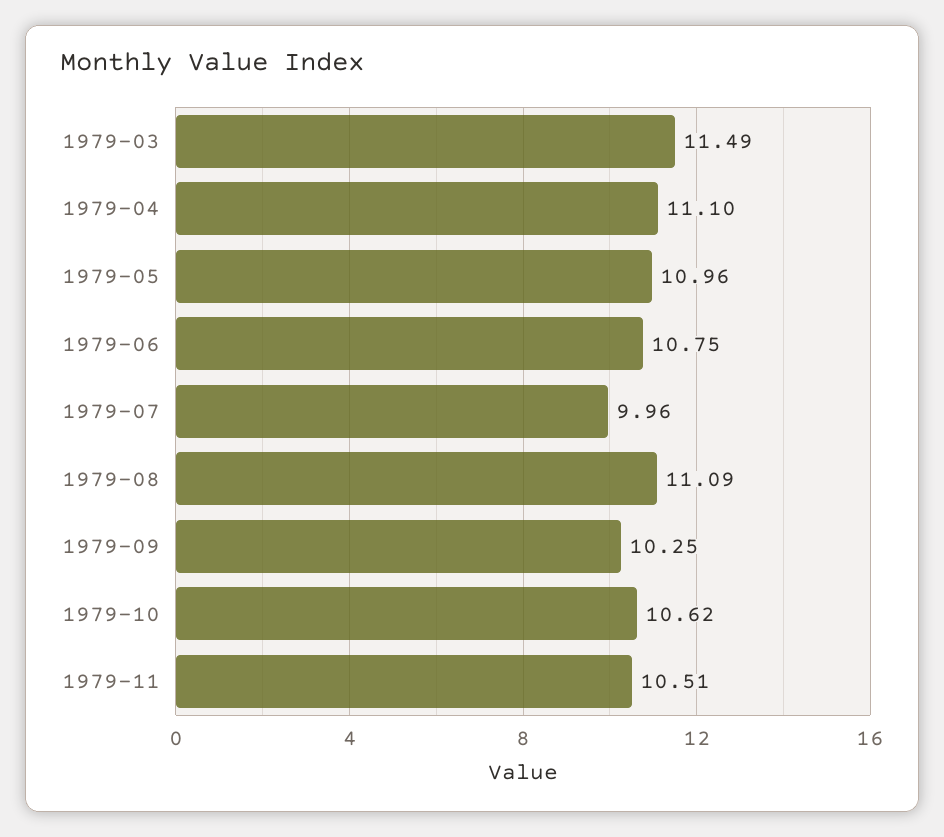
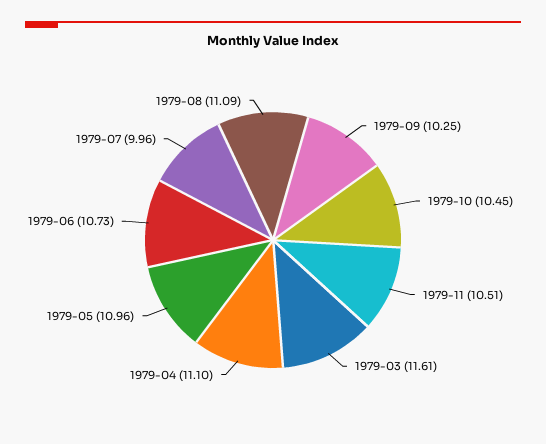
  {
-   "1979-03": 11.49,
+   "1979-03": 11.61,
    "1979-04": 11.1,
    "1979-05": 10.96,
-   "1979-06": 10.75,
+   "1979-06": 10.73,
    "1979-07": 9.96,
    "1979-08": 11.09,
    "1979-09": 10.25,
-   "1979-10": 10.62,
+   "1979-10": 10.45,
    "1979-11": 10.51
  }

